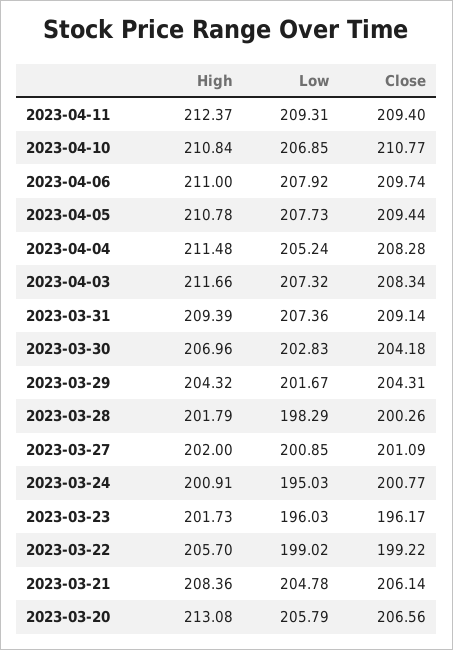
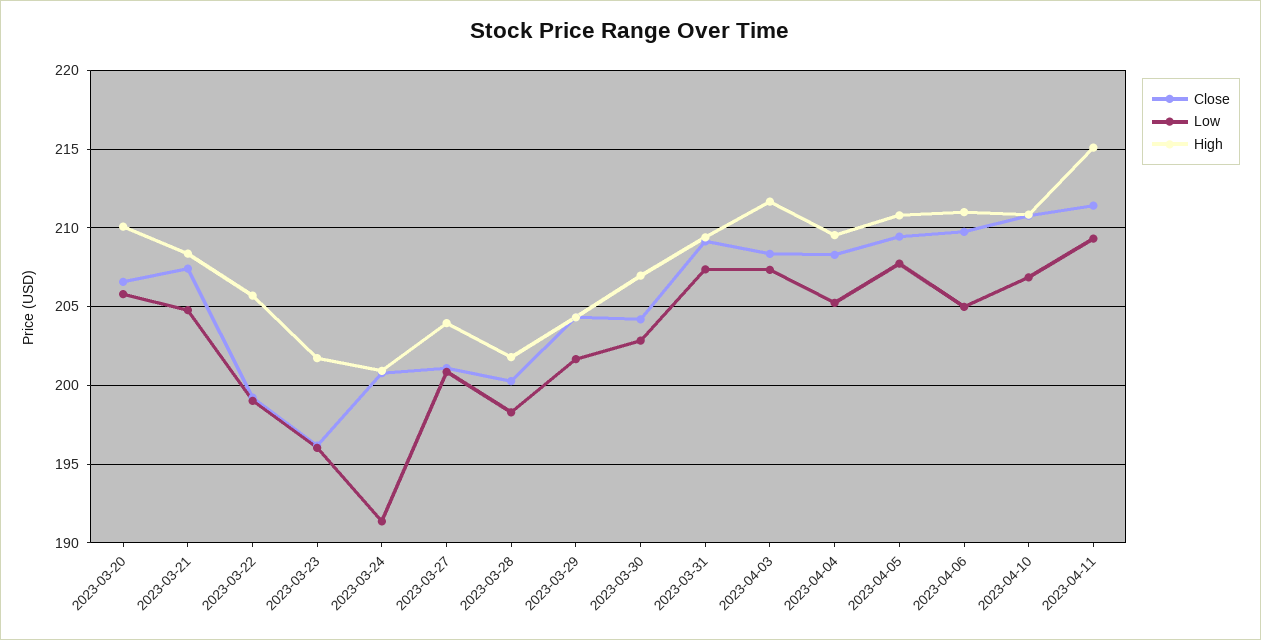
  {
    "High": {
-     "2023-04-11": 212.37,
+     "2023-04-11": 215,
      "2023-04-10": 210.84,
      "2023-04-06": 211,
      "2023-04-05": 210.78,
-     "2023-04-04": 211.48,
+     "2023-04-04": 209.5,
      "2023-04-03": 211.66,
      "2023-03-31": 209.39,
      "2023-03-30": 206.96,
      "2023-03-29": 204.32,
      "2023-03-28": 201.79,
-     "2023-03-27": 202,
+     "2023-03-27": 204,
      "2023-03-24": 200.91,
      "2023-03-23": 201.73,
      "2023-03-22": 205.7,
      "2023-03-21": 208.36,
-     "2023-03-20": 213.08
+     "2023-03-20": 210
    },
    "Low": {
      "2023-04-11": 209.31,
      "2023-04-10": 206.85,
-     "2023-04-06": 207.92,
+     "2023-04-06": 205,
      "2023-04-05": 207.73,
      "2023-04-04": 205.24,
      "2023-04-03": 207.32,
      "2023-03-31": 207.36,
      "2023-03-30": 202.83,
      "2023-03-29": 201.67,
      "2023-03-28": 198.29,
      "2023-03-27": 200.85,
-     "2023-03-24": 195.03,
+     "2023-03-24": 191.5,
      "2023-03-23": 196.03,
      "2023-03-22": 199.02,
      "2023-03-21": 204.78,
      "2023-03-20": 205.79
    },
    "Close": {
-     "2023-04-11": 209.4,
+     "2023-04-11": 211.5,
      "2023-04-10": 210.77,
      "2023-04-06": 209.74,
      "2023-04-05": 209.44,
      "2023-04-04": 208.28,
      "2023-04-03": 208.34,
      "2023-03-31": 209.14,
      "2023-03-30": 204.18,
      "2023-03-29": 204.31,
      "2023-03-28": 200.26,
      "2023-03-27": 201.09,
      "2023-03-24": 200.77,
      "2023-03-23": 196.17,
      "2023-03-22": 199.22,
-     "2023-03-21": 206.14,
+     "2023-03-21": 207.5,
      "2023-03-20": 206.56
    }
  }

